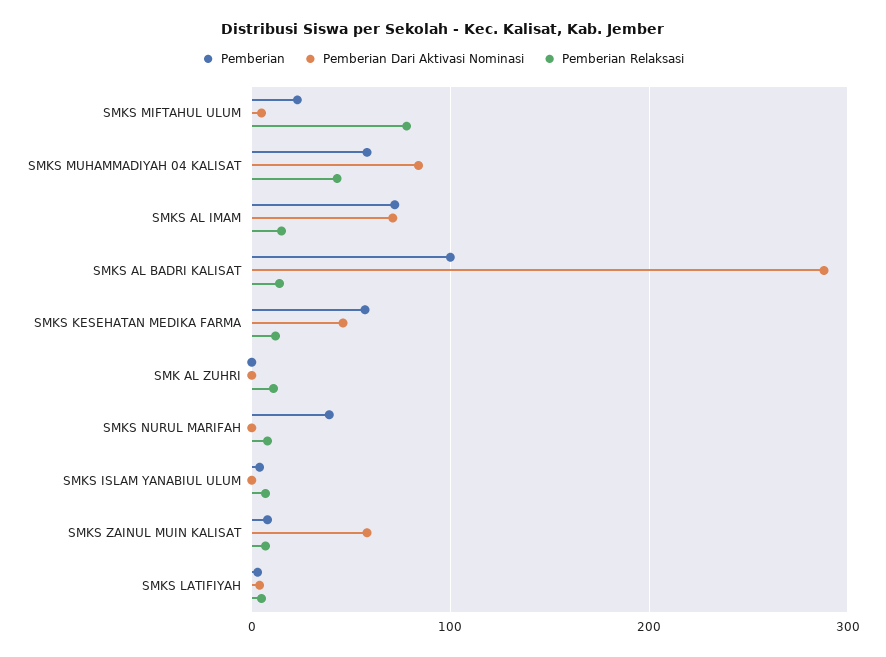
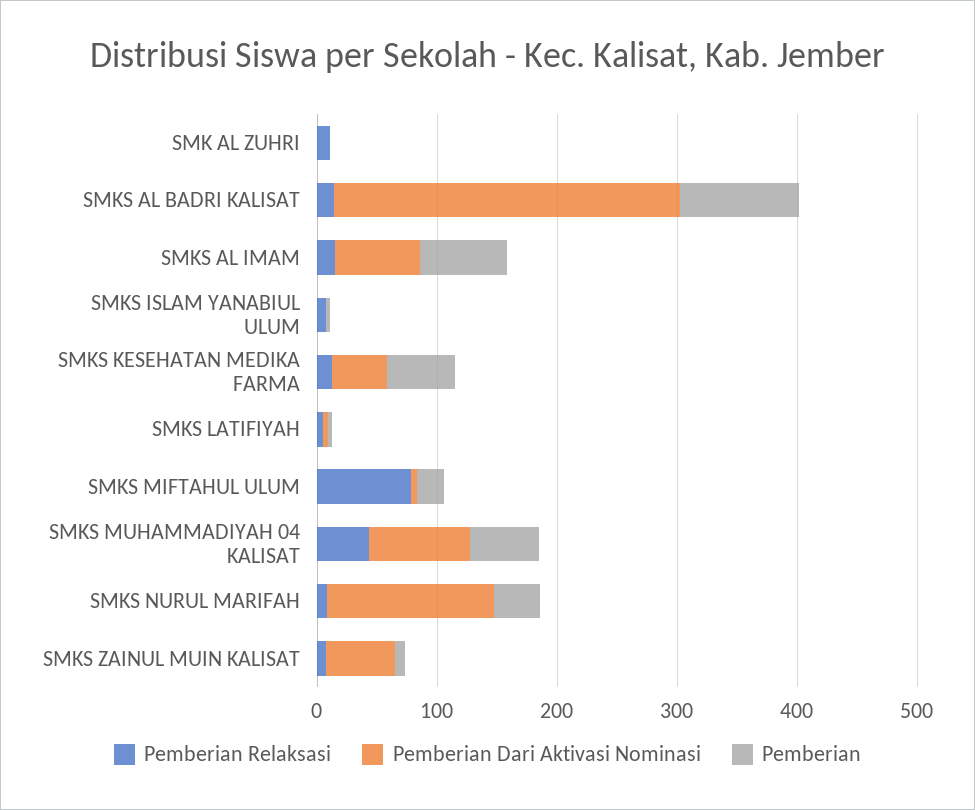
  {
    "Pemberian": {
      "SMKS MIFTAHUL ULUM": 20,
      "SMKS MUHAMMADIYAH 04 KALISAT": 60,
      "SMKS AL IMAM": 70,
      "SMKS AL BADRI KALISAT": 100,
      "SMKS KESEHATAN MEDIKA FARMA": 60,
      "SMK AL ZUHRI": 0,
      "SMKS NURUL MARIFAH": 40,
      "SMKS ISLAM YANABIUL ULUM": 0,
      "SMKS ZAINUL MUIN KALISAT": 10,
      "SMKS LATIFIYAH": 0
    },
    "Pemberian Dari Aktivasi Nominasi": {
      "SMKS MIFTAHUL ULUM": 10,
      "SMKS MUHAMMADIYAH 04 KALISAT": 80,
      "SMKS AL IMAM": 70,
      "SMKS AL BADRI KALISAT": 290,
      "SMKS KESEHATAN MEDIKA FARMA": 50,
      "SMK AL ZUHRI": 0,
-     "SMKS NURUL MARIFAH": 0,
+     "SMKS NURUL MARIFAH": 140,
      "SMKS ISLAM YANABIUL ULUM": 0,
      "SMKS ZAINUL MUIN KALISAT": 60,
      "SMKS LATIFIYAH": 0
    },
    "Pemberian Relaksasi": {
      "SMKS MIFTAHUL ULUM": 80,
      "SMKS MUHAMMADIYAH 04 KALISAT": 40,
      "SMKS AL IMAM": 20,
      "SMKS AL BADRI KALISAT": 10,
      "SMKS KESEHATAN MEDIKA FARMA": 10,
      "SMK AL ZUHRI": 10,
      "SMKS NURUL MARIFAH": 10,
      "SMKS ISLAM YANABIUL ULUM": 10,
      "SMKS ZAINUL MUIN KALISAT": 10,
      "SMKS LATIFIYAH": 10
    }
  }

